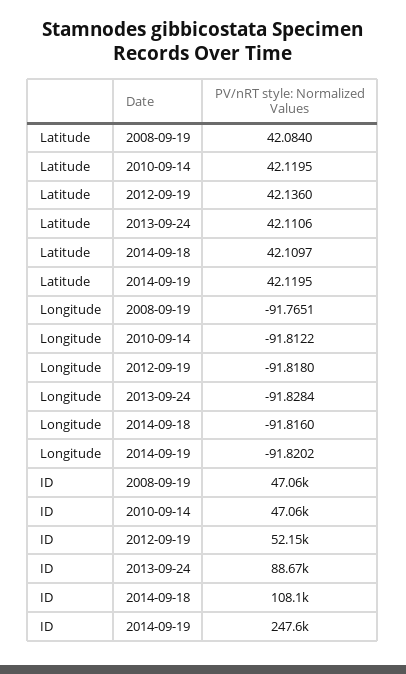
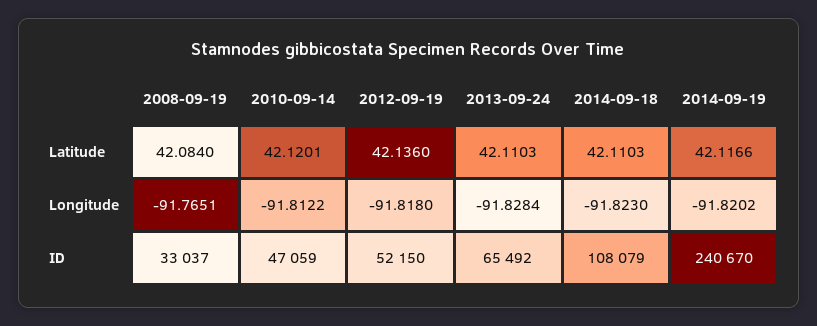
  {
    "Latitude": {
      "2008-09-19": 42.084,
-     "2010-09-14": 42.1195,
+     "2010-09-14": 42.1201,
      "2012-09-19": 42.136,
-     "2013-09-24": 42.1106,
+     "2013-09-24": 42.1103,
-     "2014-09-18": 42.1097,
+     "2014-09-18": 42.1103,
-     "2014-09-19": 42.1195
+     "2014-09-19": 42.1166
    },
    "Longitude": {
      "2008-09-19": -91.7651,
      "2010-09-14": -91.8122,
      "2012-09-19": -91.818,
      "2013-09-24": -91.8284,
-     "2014-09-18": -91.816,
+     "2014-09-18": -91.823,
      "2014-09-19": -91.8202
    },
    "ID": {
-     "2008-09-19": 47060,
+     "2008-09-19": 33037,
      "2010-09-14": 47059,
      "2012-09-19": 52150,
-     "2013-09-24": 88670,
+     "2013-09-24": 65492,
      "2014-09-18": 108079,
-     "2014-09-19": 247600
+     "2014-09-19": 240670
    }
  }

